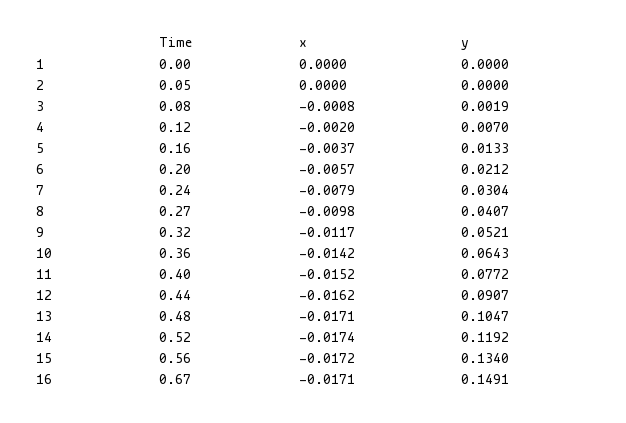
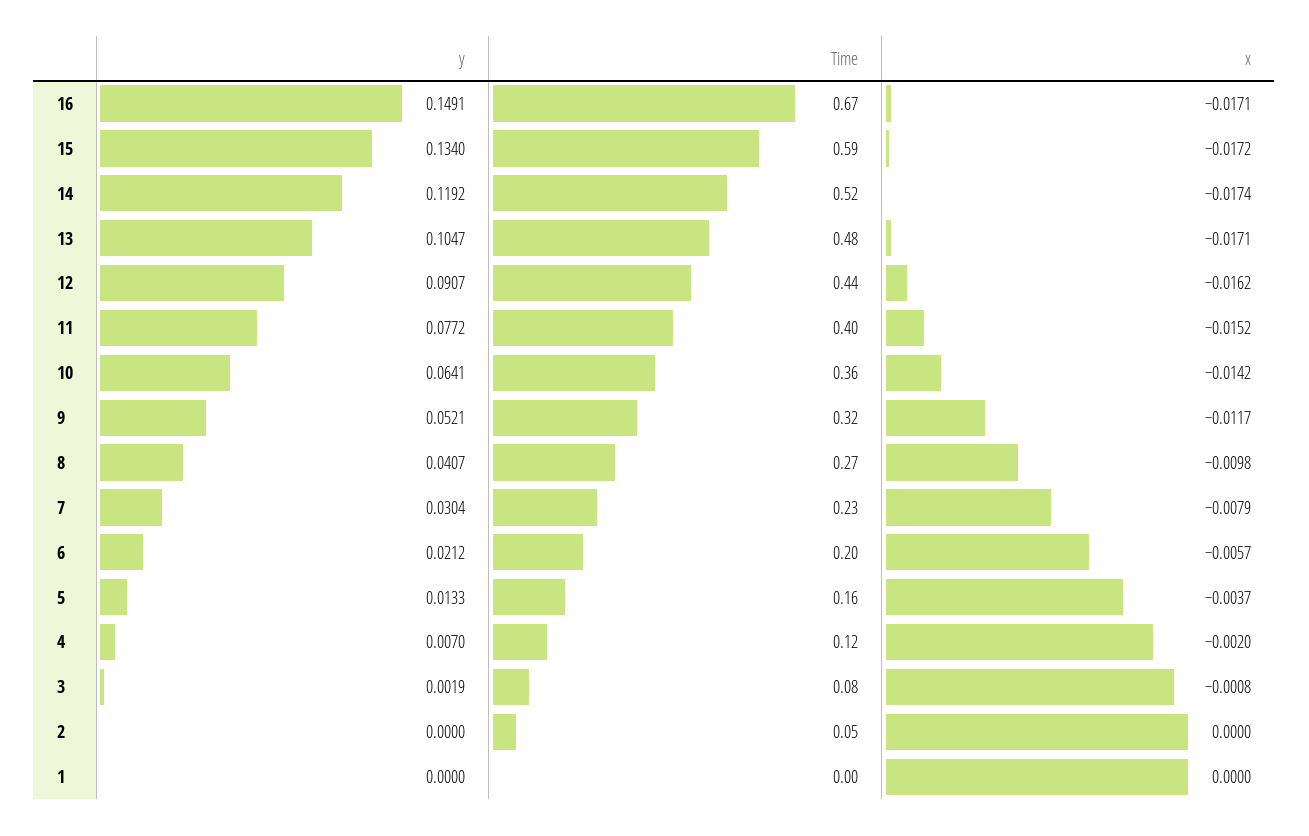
  {
    "Time": {
      "1": 0,
      "2": 0.05,
      "3": 0.08,
      "4": 0.12,
      "5": 0.16,
      "6": 0.2,
-     "7": 0.24,
+     "7": 0.23,
      "8": 0.27,
      "9": 0.32,
      "10": 0.36,
      "11": 0.4,
      "12": 0.44,
      "13": 0.48,
      "14": 0.52,
-     "15": 0.56,
+     "15": 0.59,
      "16": 0.67
    },
    "x": {
      "1": 0,
      "2": 0,
      "3": -0.0008,
      "4": -0.002,
      "5": -0.0037,
      "6": -0.0057,
      "7": -0.0079,
      "8": -0.0098,
      "9": -0.0117,
      "10": -0.0142,
      "11": -0.0152,
      "12": -0.0162,
      "13": -0.0171,
      "14": -0.0174,
      "15": -0.0172,
      "16": -0.0171
    },
    "y": {
      "1": 0,
      "2": 0,
      "3": 0.0019,
      "4": 0.007,
      "5": 0.0133,
      "6": 0.0212,
      "7": 0.0304,
      "8": 0.0407,
      "9": 0.0521,
-     "10": 0.0643,
+     "10": 0.0641,
      "11": 0.0772,
      "12": 0.0907,
      "13": 0.1047,
      "14": 0.1192,
      "15": 0.134,
      "16": 0.1491
    }
  }

